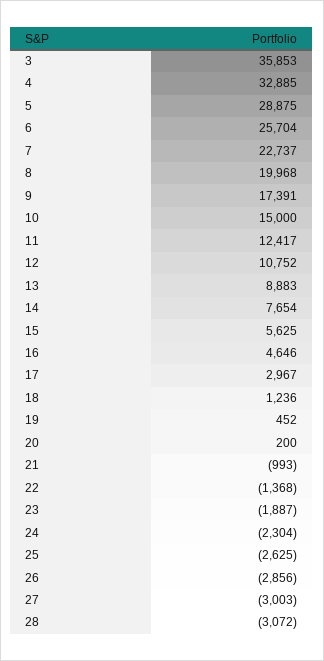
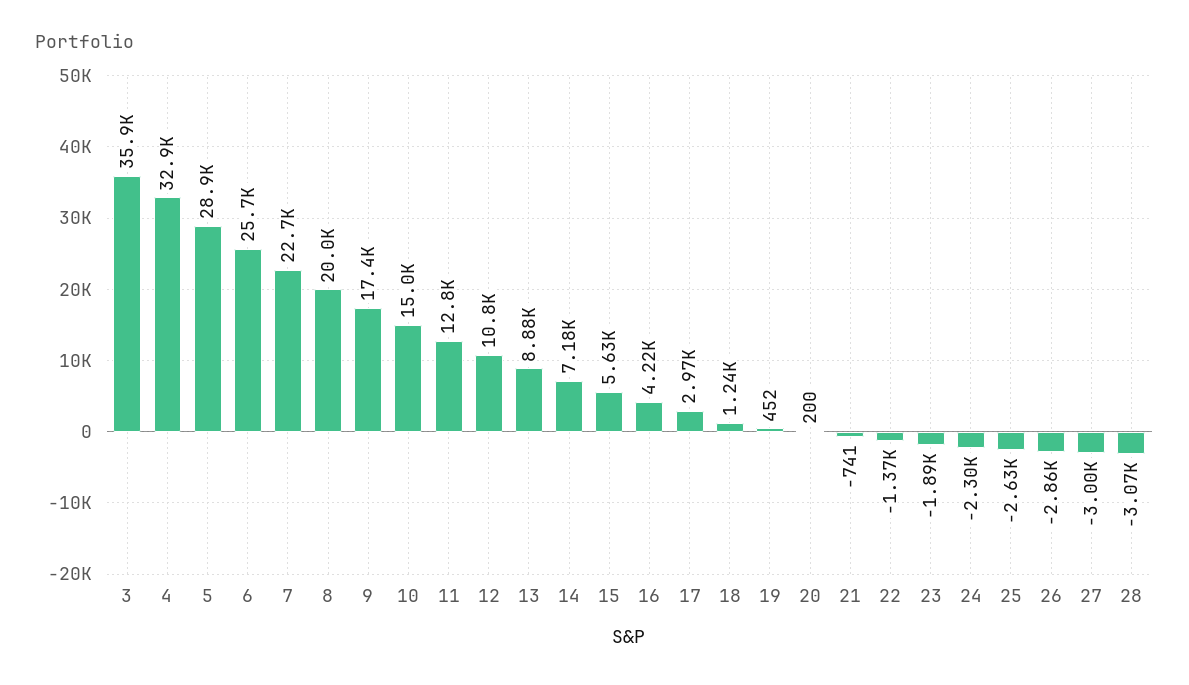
  {
    "3": 35853,
    "4": 32885,
    "5": 28875,
    "6": 25704,
    "7": 22737,
    "8": 19968,
    "9": 17391,
    "10": 15000,
-   "11": 12417,
+   "11": 12800,
    "12": 10752,
    "13": 8883,
-   "14": 7654,
+   "14": 7180,
    "15": 5625,
-   "16": 4646,
+   "16": 4220,
    "17": 2967,
    "18": 1236,
    "19": 452,
    "20": 200,
-   "21": -993,
+   "21": -741,
    "22": -1368,
    "23": -1887,
    "24": -2304,
    "25": -2625,
    "26": -2856,
    "27": -3003,
    "28": -3072
  }

